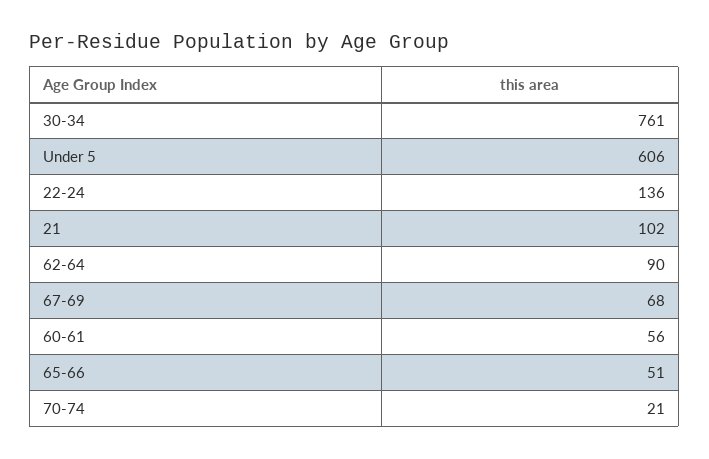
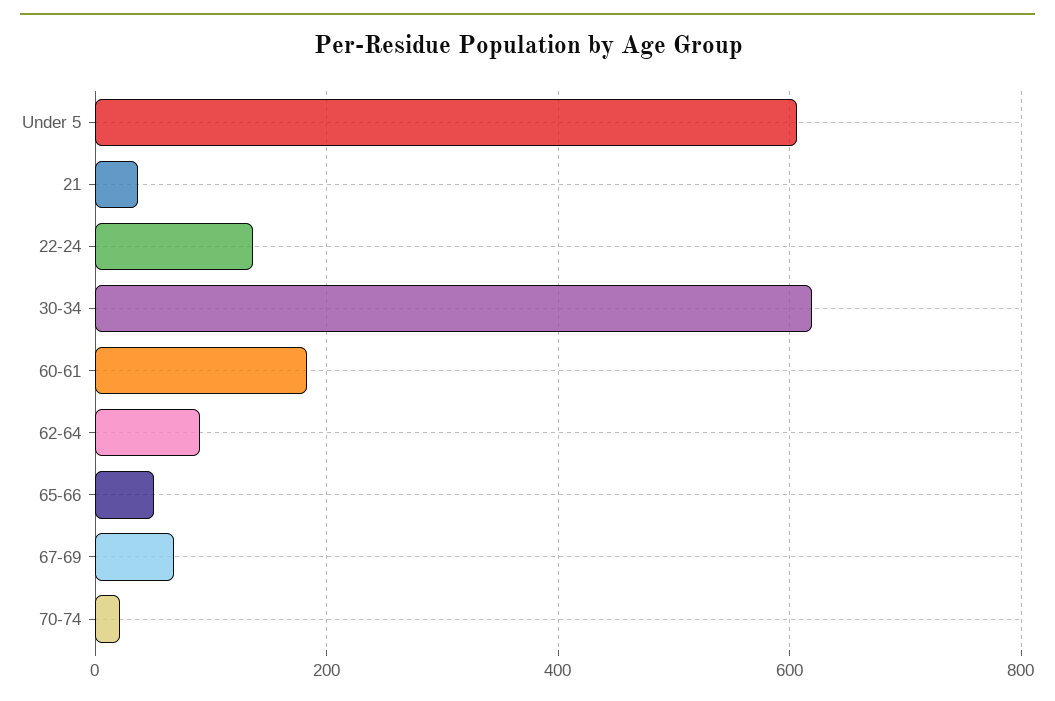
  {
-   "30-34": 761,
+   "30-34": 620,
    "Under 5": 606,
    "22-24": 136,
-   "21": 102,
+   "21": 40,
    "62-64": 90,
    "67-69": 68,
-   "60-61": 56,
+   "60-61": 180,
    "65-66": 51,
    "70-74": 21
  }

